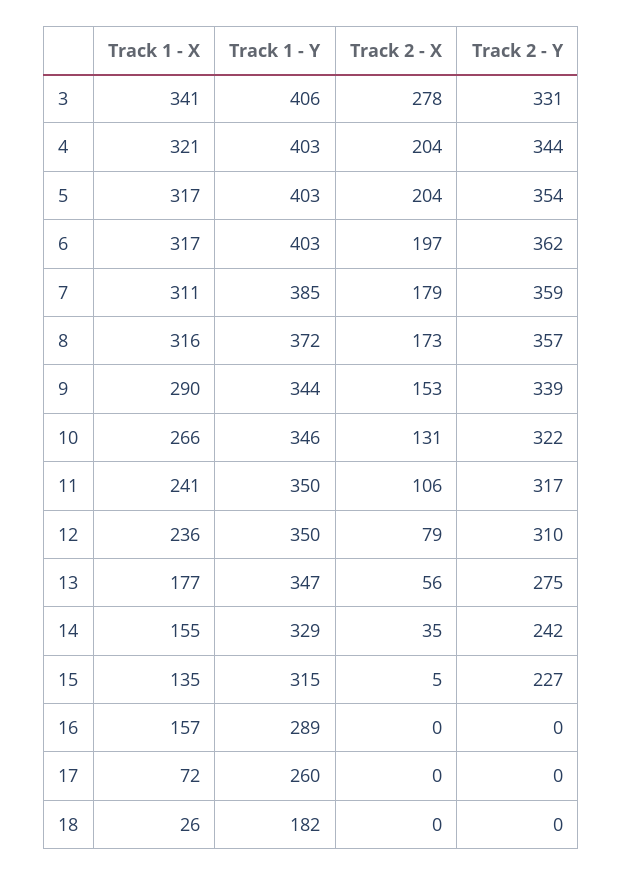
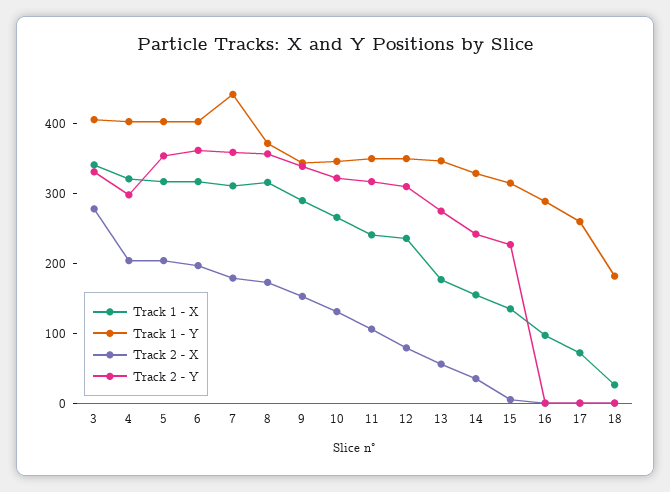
  {
    "Track 1 - X": {
      "3": 341,
      "4": 321,
      "5": 317,
      "6": 317,
      "7": 311,
      "8": 316,
      "9": 290,
      "10": 266,
      "11": 241,
      "12": 236,
      "13": 177,
      "14": 155,
      "15": 135,
-     "16": 157,
+     "16": 100,
      "17": 72,
      "18": 26
    },
    "Track 1 - Y": {
      "3": 406,
      "4": 403,
      "5": 403,
      "6": 403,
-     "7": 385,
+     "7": 440,
      "8": 372,
      "9": 344,
      "10": 346,
      "11": 350,
      "12": 350,
      "13": 347,
      "14": 329,
      "15": 315,
      "16": 289,
      "17": 260,
      "18": 182
    },
    "Track 2 - X": {
      "3": 278,
      "4": 204,
      "5": 204,
      "6": 197,
      "7": 179,
      "8": 173,
      "9": 153,
      "10": 131,
      "11": 106,
      "12": 79,
      "13": 56,
      "14": 35,
      "15": 5,
      "16": 0,
      "17": 0,
      "18": 0
    },
    "Track 2 - Y": {
      "3": 331,
-     "4": 344,
+     "4": 300,
      "5": 354,
      "6": 362,
      "7": 359,
      "8": 357,
      "9": 339,
      "10": 322,
      "11": 317,
      "12": 310,
      "13": 275,
      "14": 242,
      "15": 227,
      "16": 0,
      "17": 0,
      "18": 0
    }
  }

